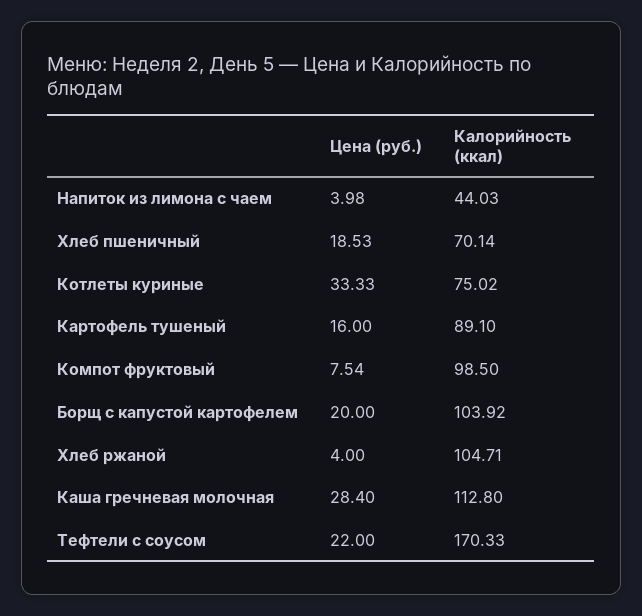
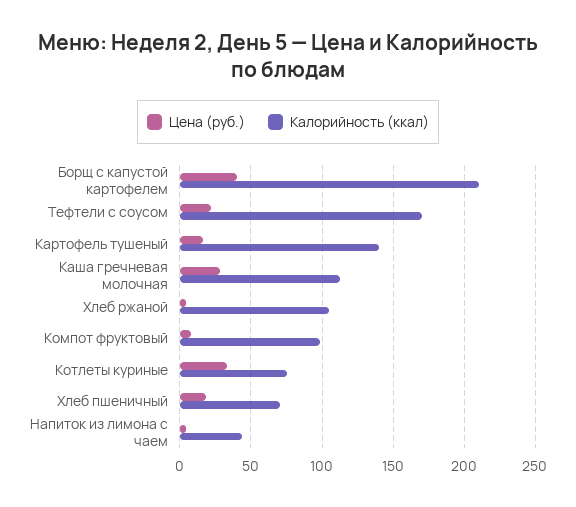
  {
    "Цена (руб.)": {
      "Напиток из лимона с чаем": 3.98,
      "Хлеб пшеничный": 18.53,
      "Котлеты куриные": 33.33,
      "Картофель тушеный": 16,
      "Компот фруктовый": 7.54,
-     "Борщ с капустой картофелем": 20,
+     "Борщ с капустой картофелем": 40,
      "Хлеб ржаной": 4,
      "Каша гречневая молочная": 28.4,
      "Тефтели с соусом": 22
    },
    "Калорийность (ккал)": {
      "Напиток из лимона с чаем": 44.03,
      "Хлеб пшеничный": 70.14,
      "Котлеты куриные": 75.02,
-     "Картофель тушеный": 89.1,
+     "Картофель тушеный": 140,
      "Компот фруктовый": 98.5,
-     "Борщ с капустой картофелем": 103.92,
+     "Борщ с капустой картофелем": 210,
      "Хлеб ржаной": 104.71,
      "Каша гречневая молочная": 112.8,
      "Тефтели с соусом": 170.33
    }
  }

